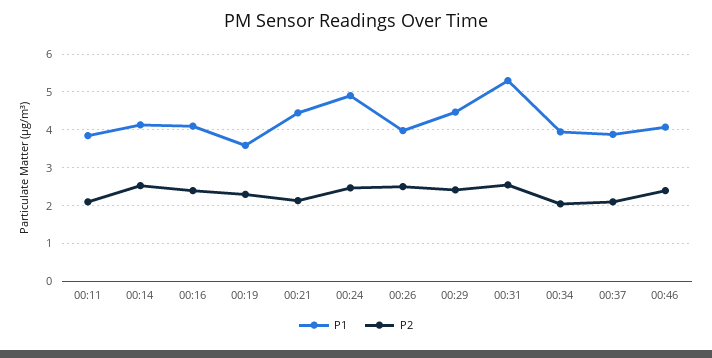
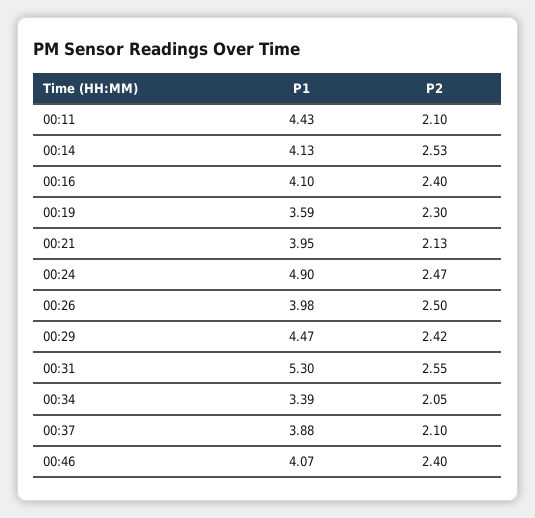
  {
    "P1": {
-     "00:11": 3.8,
+     "00:11": 4.43,
      "00:14": 4.13,
      "00:16": 4.1,
      "00:19": 3.59,
-     "00:21": 4.4,
+     "00:21": 3.95,
      "00:24": 4.9,
      "00:26": 3.98,
      "00:29": 4.47,
      "00:31": 5.3,
-     "00:34": 4,
+     "00:34": 3.39,
      "00:37": 3.88,
      "00:46": 4.07
    },
    "P2": {
      "00:11": 2.1,
      "00:14": 2.53,
      "00:16": 2.4,
      "00:19": 2.3,
      "00:21": 2.13,
      "00:24": 2.47,
      "00:26": 2.5,
      "00:29": 2.42,
      "00:31": 2.55,
      "00:34": 2.05,
      "00:37": 2.1,
      "00:46": 2.4
    }
  }

